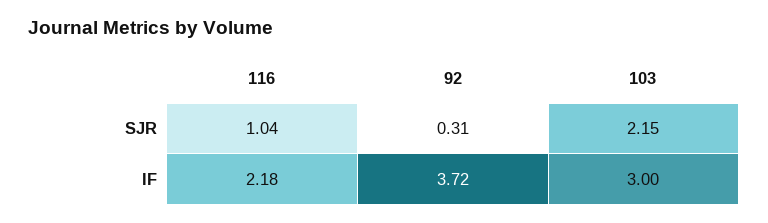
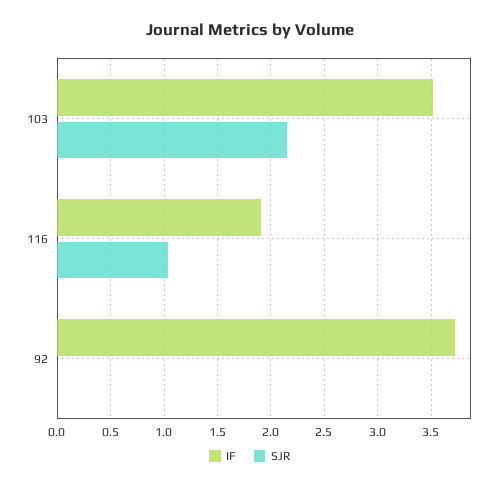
  {
    "SJR": {
      "116": 1.04,
-     "92": 0.31,
+     "92": 0,
      "103": 2.15
    },
    "IF": {
-     "116": 2.18,
+     "116": 1.9,
      "92": 3.72,
-     "103": 3
+     "103": 3.5
    }
  }

